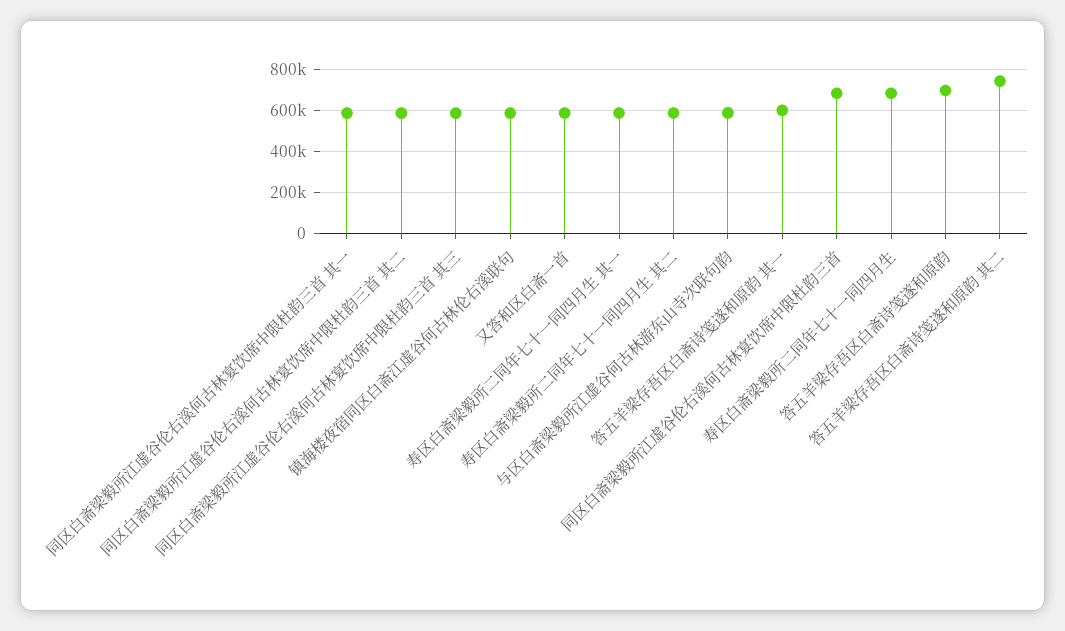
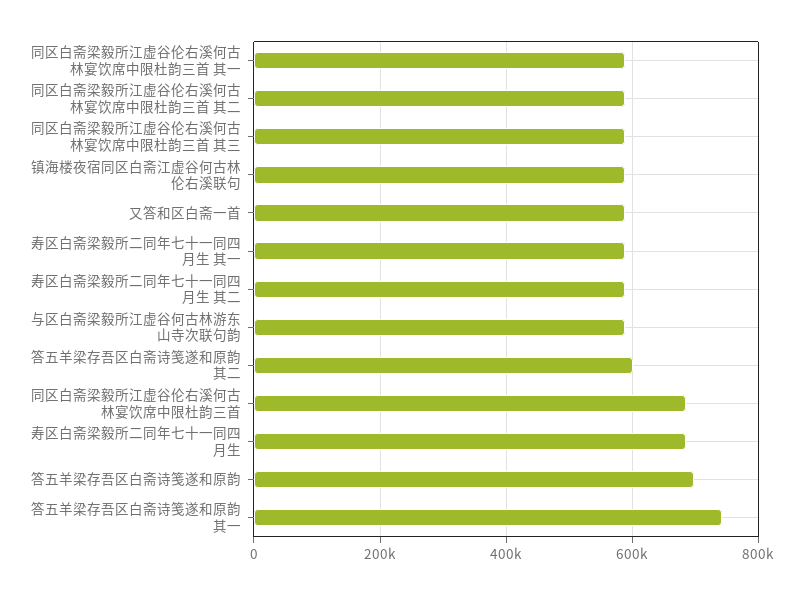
  {
    "同区白斋梁毅所江虚谷伦右溪何古林宴饮席中限杜韵三首 其一": 580000,
    "同区白斋梁毅所江虚谷伦右溪何古林宴饮席中限杜韵三首 其二": 580000,
    "同区白斋梁毅所江虚谷伦右溪何古林宴饮席中限杜韵三首 其三": 580000,
    "镇海楼夜宿同区白斋江虚谷何古林伦右溪联句": 580000,
    "又答和区白斋一首": 580000,
    "寿区白斋梁毅所二同年七十一同四月生 其一": 580000,
    "寿区白斋梁毅所二同年七十一同四月生 其二": 580000,
    "与区白斋梁毅所江虚谷何古林游东山寺次联句韵": 580000,
-   "答五羊梁存吾区白斋诗笺遂和原韵 其一": 600000,
+   "答五羊梁存吾区白斋诗笺遂和原韵 其一": 740000,
    "同区白斋梁毅所江虚谷伦右溪何古林宴饮席中限杜韵三首": 680000,
    "寿区白斋梁毅所二同年七十一同四月生": 680000,
    "答五羊梁存吾区白斋诗笺遂和原韵": 700000,
-   "答五羊梁存吾区白斋诗笺遂和原韵 其二": 750000
+   "答五羊梁存吾区白斋诗笺遂和原韵 其二": 600000
  }

